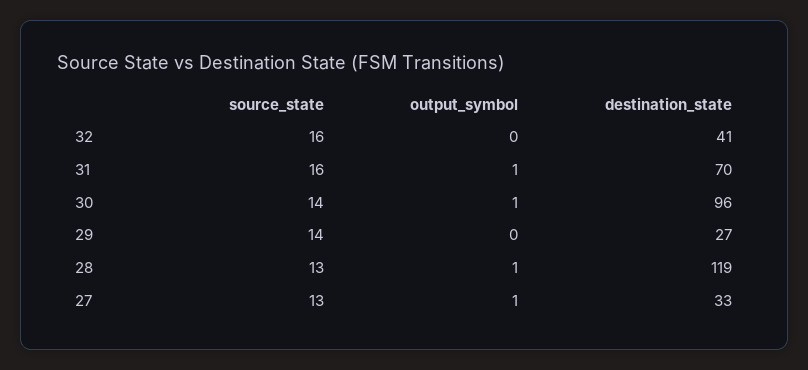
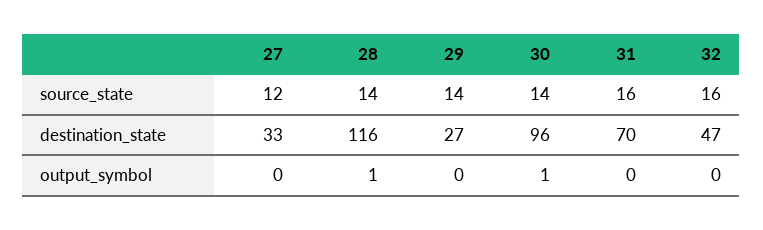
  {
    "source_state": {
      "32": 16,
      "31": 16,
      "30": 14,
      "29": 14,
-     "28": 13,
+     "28": 14,
-     "27": 13
+     "27": 12
    },
    "output_symbol": {
      "32": 0,
-     "31": 1,
+     "31": 0,
      "30": 1,
      "29": 0,
      "28": 1,
-     "27": 1
+     "27": 0
    },
    "destination_state": {
-     "32": 41,
+     "32": 47,
      "31": 70,
      "30": 96,
      "29": 27,
-     "28": 119,
+     "28": 116,
      "27": 33
    }
  }

